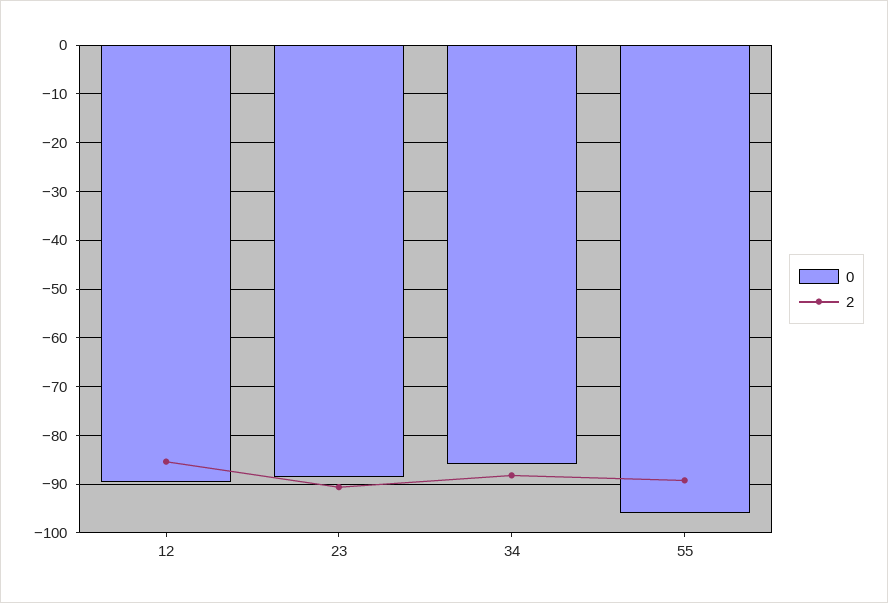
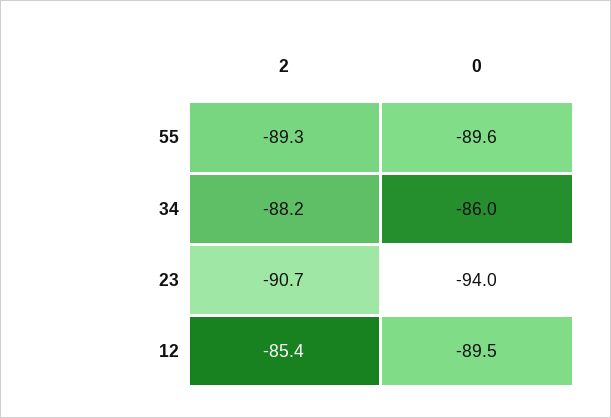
  {
    "0": {
      "12": -89.5,
-     "23": -88,
+     "23": -94,
      "34": -86,
-     "55": -96
+     "55": -89.6
    },
    "2": {
      "12": -85.4,
      "23": -90.7,
      "34": -88.2,
      "55": -89.3
    }
  }

